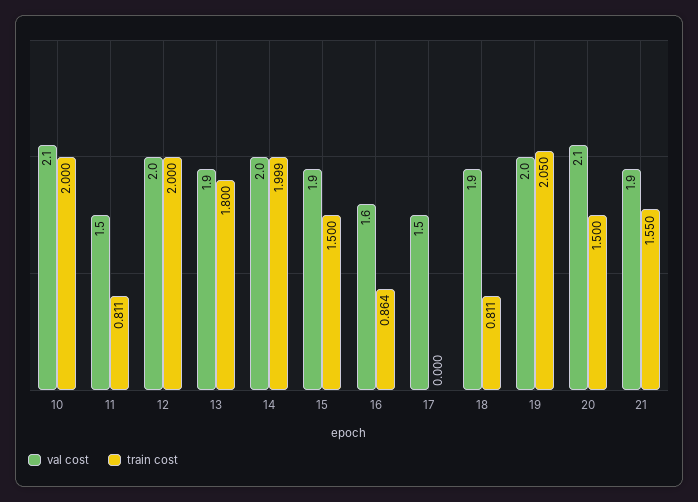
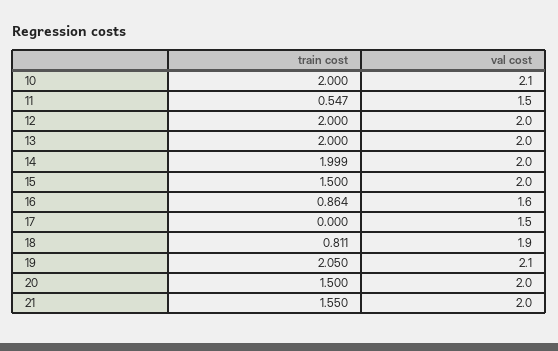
  {
    "val cost": {
      "10": 2.1,
      "11": 1.5,
      "12": 2,
-     "13": 1.9,
+     "13": 2,
      "14": 2,
-     "15": 1.9,
+     "15": 2,
      "16": 1.6,
      "17": 1.5,
      "18": 1.9,
-     "19": 2,
+     "19": 2.1,
-     "20": 2.1,
+     "20": 2,
-     "21": 1.9
+     "21": 2
    },
    "train cost": {
      "10": 2,
-     "11": 0.811,
+     "11": 0.547,
      "12": 2,
-     "13": 1.8,
+     "13": 2,
      "14": 1.999,
      "15": 1.5,
      "16": 0.864,
      "17": 0,
      "18": 0.811,
      "19": 2.05,
      "20": 1.5,
      "21": 1.55
    }
  }

